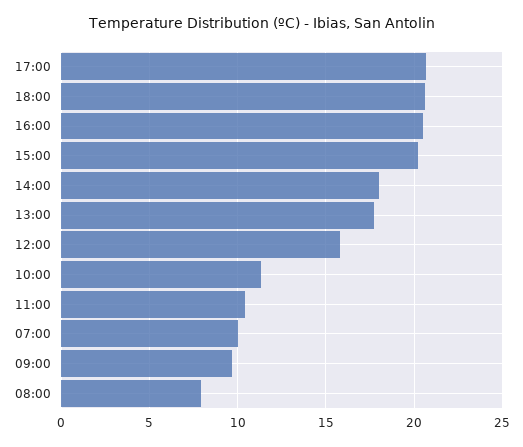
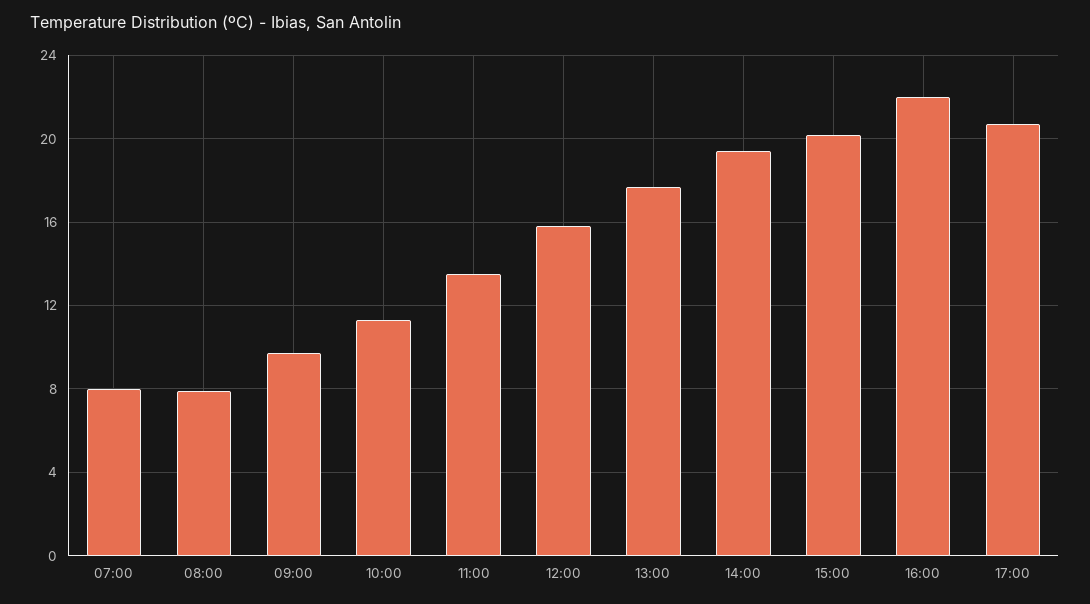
  {
    "17:00": 20.5,
-   "18:00": 20.5,
-   "16:00": 20.5,
+   "16:00": 22,
    "15:00": 20,
-   "14:00": 18,
+   "14:00": 19.5,
    "13:00": 17.5,
    "12:00": 16,
    "10:00": 11.5,
-   "11:00": 10.5,
+   "11:00": 13.5,
-   "07:00": 10,
+   "07:00": 8,
    "09:00": 9.5,
    "08:00": 8
  }

